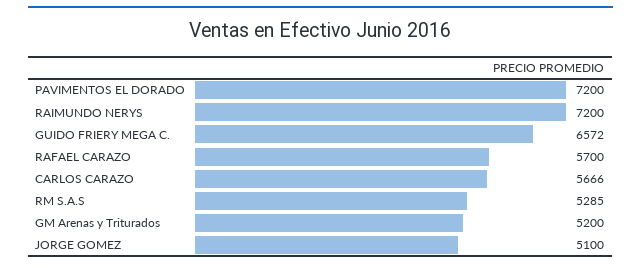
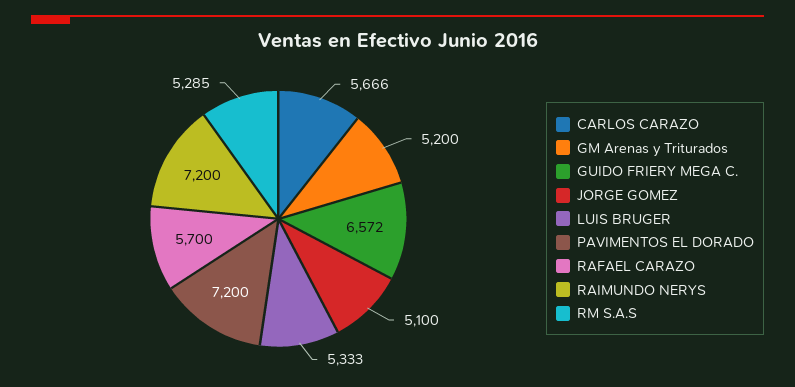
  {
    "PAVIMENTOS EL DORADO": 7200,
    "RAIMUNDO NERYS": 7200,
    "GUIDO FRIERY MEGA C.": 6572,
    "RAFAEL CARAZO": 5700,
    "CARLOS CARAZO": 5666,
    "RM S.A.S": 5285,
    "GM Arenas y Triturados": 5200,
-   "JORGE GOMEZ": 5100
+   "JORGE GOMEZ": 5100,
+   "LUIS BRUGER": 5333
  }

